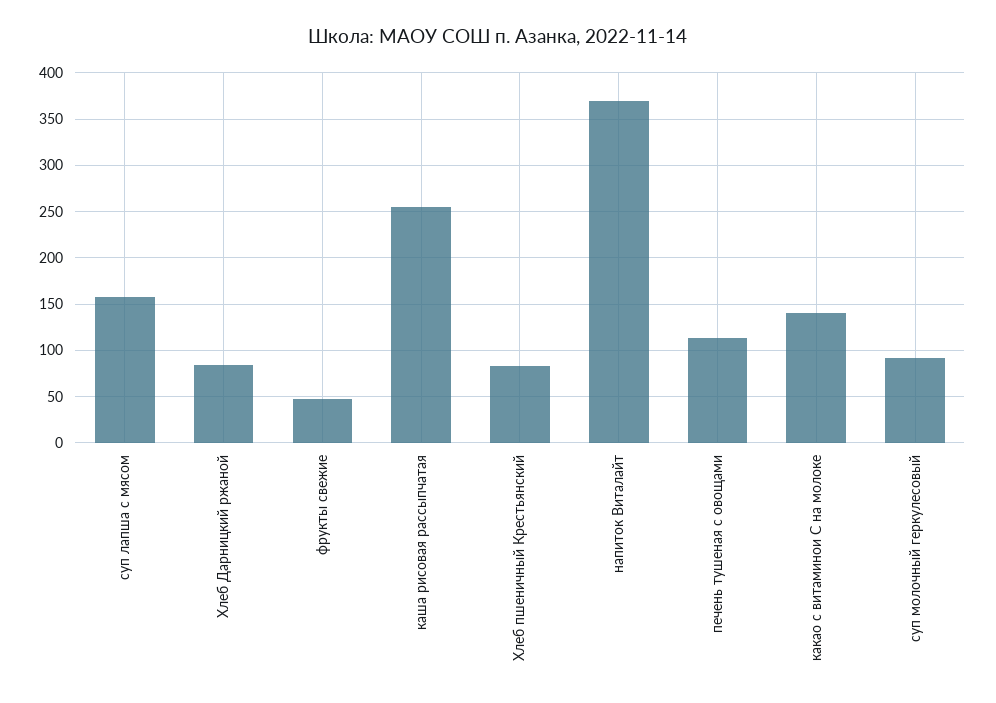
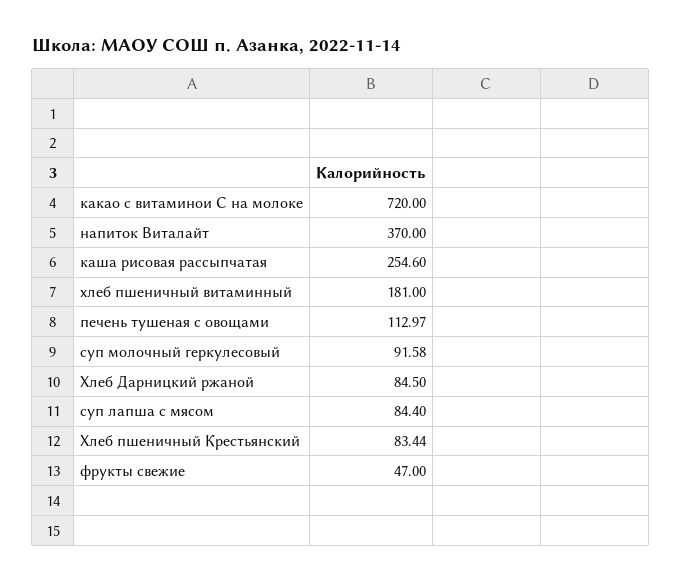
  {
-   "суп лапша с мясом": 160,
+   "суп лапша с мясом": 84.4,
    "Хлеб Дарницкий ржаной": 84.5,
    "фрукты свежие": 47,
    "каша рисовая рассыпчатая": 254.6,
    "Хлеб пшеничный Крестьянский": 83.44,
    "напиток Виталайт": 370,
    "печень тушеная с овощами": 112.97,
-   "какао с витаминои С на молоке": 140,
+   "какао с витаминои С на молоке": 720,
-   "суп молочный геркулесовый": 91.58
+   "суп молочный геркулесовый": 91.58,
+   "хлеб пшеничный витаминный": 181
  }

